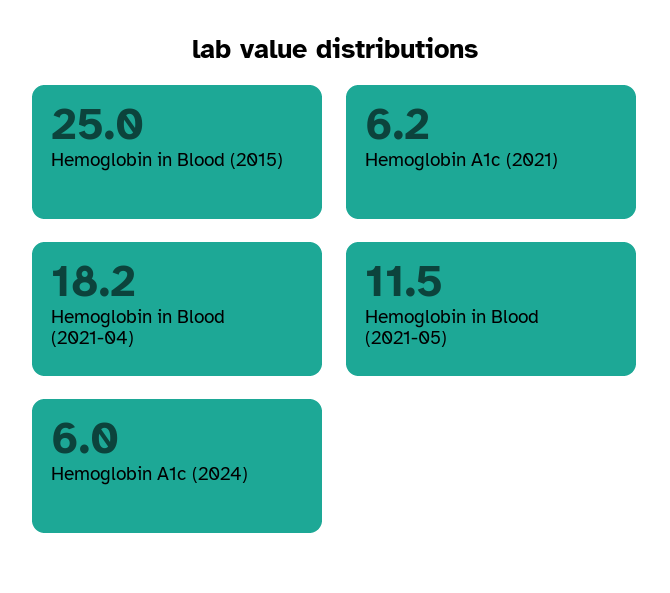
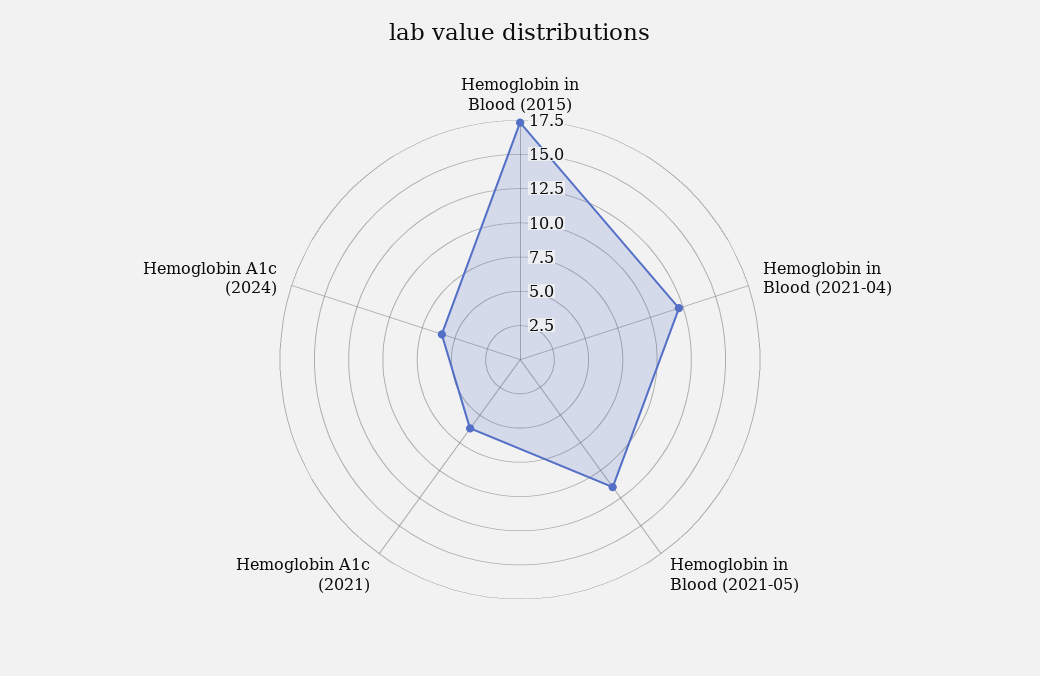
  {
-   "Hemoglobin in Blood (2015)": 25,
+   "Hemoglobin in Blood (2015)": 17.5,
    "Hemoglobin A1c (2021)": 6.2,
-   "Hemoglobin in Blood (2021-04)": 18.2,
+   "Hemoglobin in Blood (2021-04)": 12.5,
    "Hemoglobin in Blood (2021-05)": 11.5,
    "Hemoglobin A1c (2024)": 6
  }

